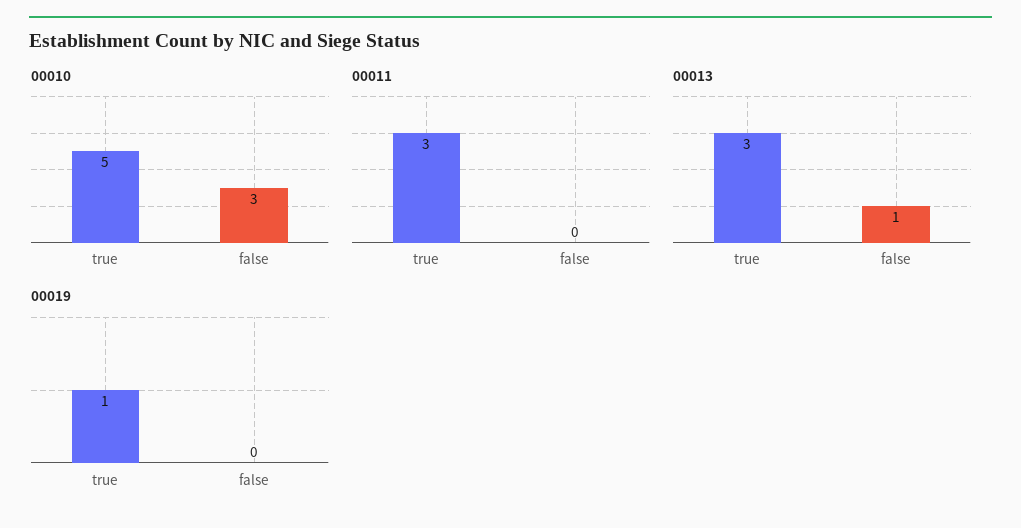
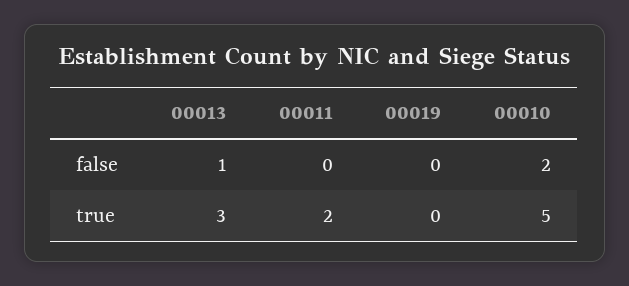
  {
    "00010": {
      "true": 5,
-     "false": 3
+     "false": 2
    },
    "00011": {
-     "true": 3,
+     "true": 2,
      "false": 0
    },
    "00013": {
      "true": 3,
      "false": 1
    },
    "00019": {
-     "true": 1,
+     "true": 0,
      "false": 0
    }
  }

